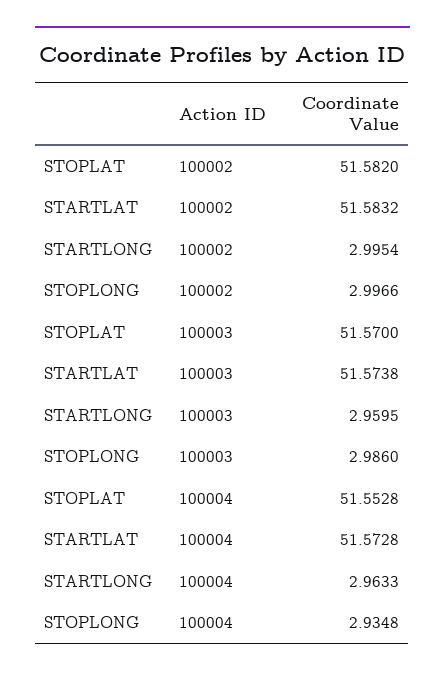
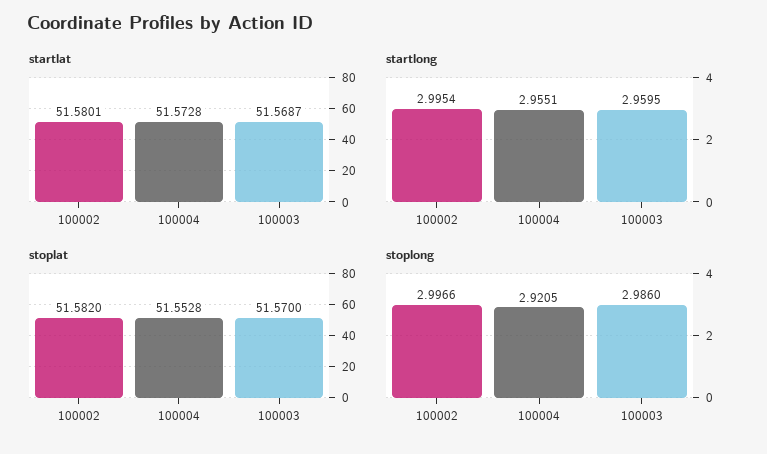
  {
    "STOPLAT": {
      "100002": 51.582,
      "100003": 51.57,
      "100004": 51.5528
    },
    "STARTLAT": {
-     "100002": 51.5832,
+     "100002": 51.5801,
-     "100003": 51.5738,
+     "100003": 51.5687,
      "100004": 51.5728
    },
    "STARTLONG": {
      "100002": 2.9954,
      "100003": 2.9595,
-     "100004": 2.9633
+     "100004": 2.9551
    },
    "STOPLONG": {
      "100002": 2.9966,
      "100003": 2.986,
-     "100004": 2.9348
+     "100004": 2.9205
    }
  }

